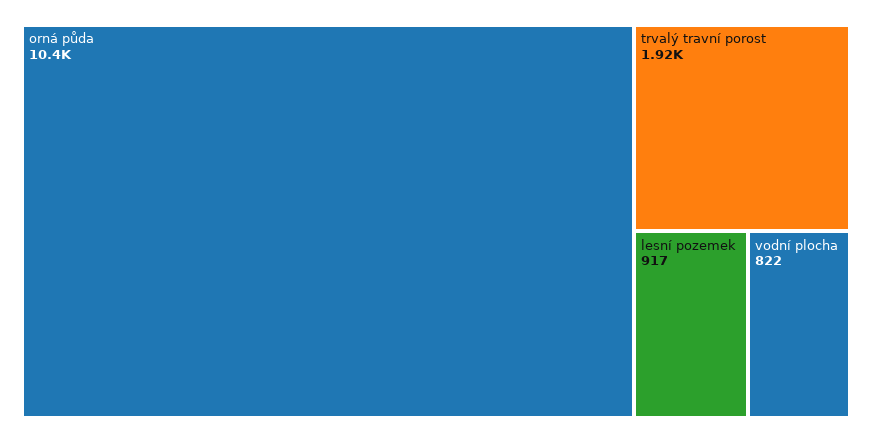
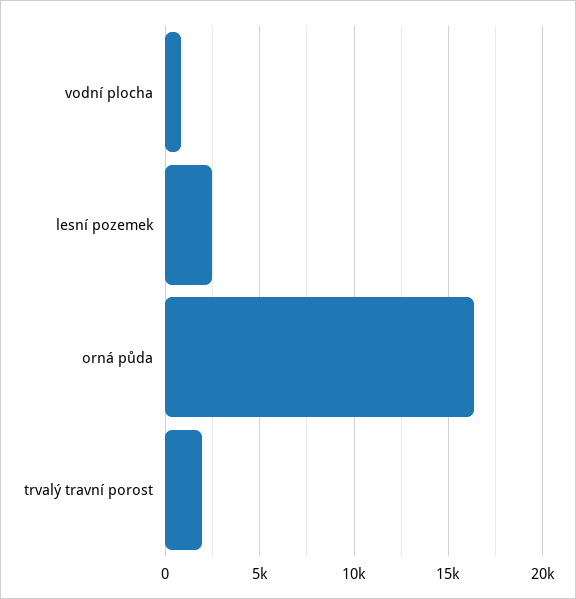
  {
-   "orná půda": 10400,
+   "orná půda": 16500,
    "trvalý travní porost": 1920,
-   "lesní pozemek": 917,
+   "lesní pozemek": 2500,
    "vodní plocha": 822
  }

